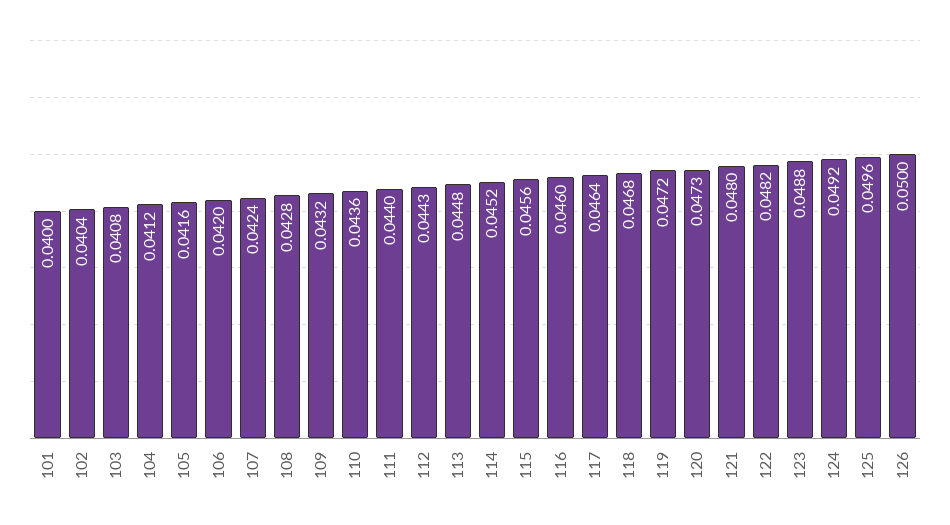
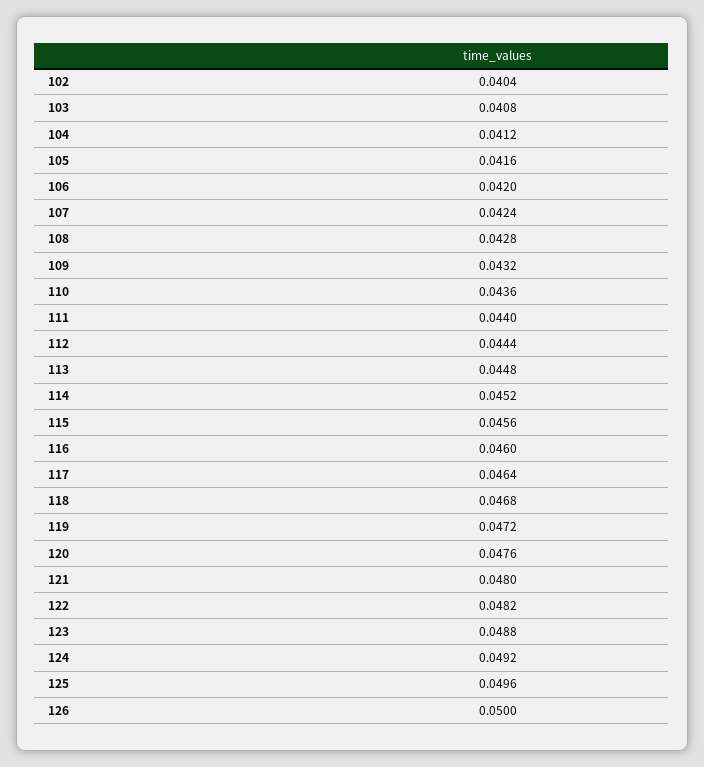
  {
-   "101": 0.04,
    "102": 0.0404,
    "103": 0.0408,
    "104": 0.0412,
    "105": 0.0416,
    "106": 0.042,
    "107": 0.0424,
    "108": 0.0428,
    "109": 0.0432,
    "110": 0.0436,
    "111": 0.044,
-   "112": 0.0443,
+   "112": 0.0444,
    "113": 0.0448,
    "114": 0.0452,
    "115": 0.0456,
    "116": 0.046,
    "117": 0.0464,
    "118": 0.0468,
    "119": 0.0472,
-   "120": 0.0473,
+   "120": 0.0476,
    "121": 0.048,
    "122": 0.0482,
    "123": 0.0488,
    "124": 0.0492,
    "125": 0.0496,
    "126": 0.05
  }

